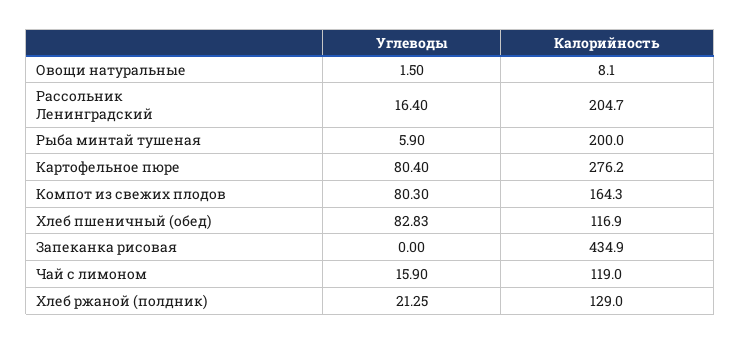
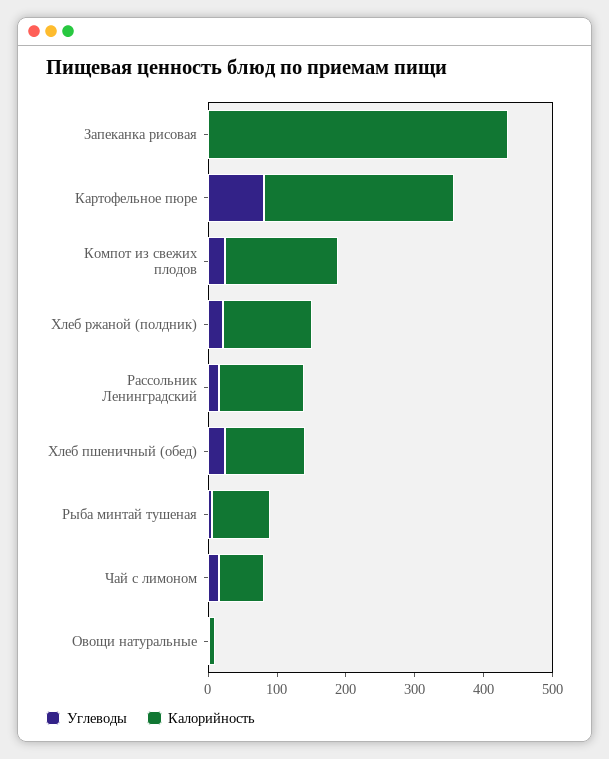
  {
    "Углеводы": {
      "Овощи натуральные": 1.5,
      "Рассольник Ленинградский": 16.4,
      "Рыба минтай тушеная": 5.9,
      "Картофельное пюре": 80.4,
-     "Компот из свежих плодов": 80.3,
+     "Компот из свежих плодов": 20,
-     "Хлеб пшеничный (обед)": 82.83,
+     "Хлеб пшеничный (обед)": 20,
      "Запеканка рисовая": 0,
      "Чай с лимоном": 15.9,
      "Хлеб ржаной (полдник)": 21.25
    },
    "Калорийность": {
      "Овощи натуральные": 8.1,
-     "Рассольник Ленинградский": 204.7,
+     "Рассольник Ленинградский": 120,
-     "Рыба минтай тушеная": 200,
+     "Рыба минтай тушеная": 80,
      "Картофельное пюре": 276.2,
      "Компот из свежих плодов": 164.3,
      "Хлеб пшеничный (обед)": 116.9,
      "Запеканка рисовая": 434.9,
-     "Чай с лимоном": 119,
+     "Чай с лимоном": 60,
      "Хлеб ржаной (полдник)": 129
    }
  }

